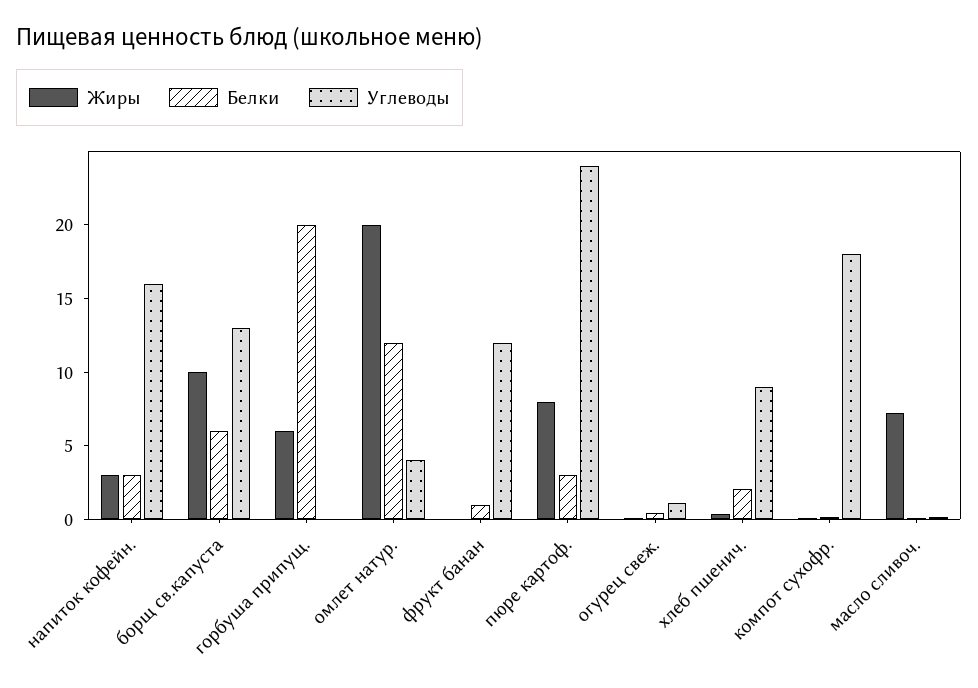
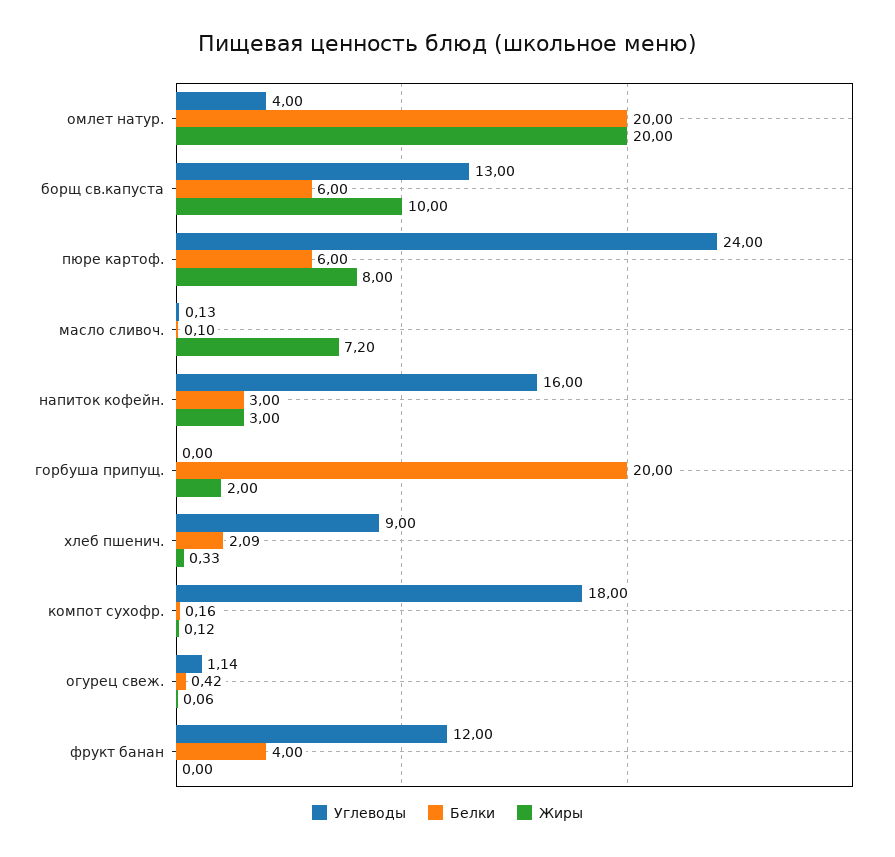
  {
    "Жиры": {
      "напиток кофейн.": 3,
      "борщ св.капуста": 10,
-     "горбуша припущ.": 6,
+     "горбуша припущ.": 2,
      "омлет натур.": 20,
      "фрукт банан": 0,
      "пюре картоф.": 8,
      "огурец свеж.": 0.06,
      "хлеб пшенич.": 0.33,
      "компот сухофр.": 0.12,
      "масло сливоч.": 7.2
    },
    "Белки": {
      "напиток кофейн.": 3,
      "борщ св.капуста": 6,
      "горбуша припущ.": 20,
-     "омлет натур.": 12,
+     "омлет натур.": 20,
-     "фрукт банан": 1,
+     "фрукт банан": 4,
-     "пюре картоф.": 3,
+     "пюре картоф.": 6,
      "огурец свеж.": 0.42,
      "хлеб пшенич.": 2.09,
      "компот сухофр.": 0.16,
      "масло сливоч.": 0.1
    },
    "Углеводы": {
      "напиток кофейн.": 16,
      "борщ св.капуста": 13,
      "горбуша припущ.": 0,
      "омлет натур.": 4,
      "фрукт банан": 12,
      "пюре картоф.": 24,
      "огурец свеж.": 1.14,
      "хлеб пшенич.": 9,
      "компот сухофр.": 18,
      "масло сливоч.": 0.13
    }
  }

